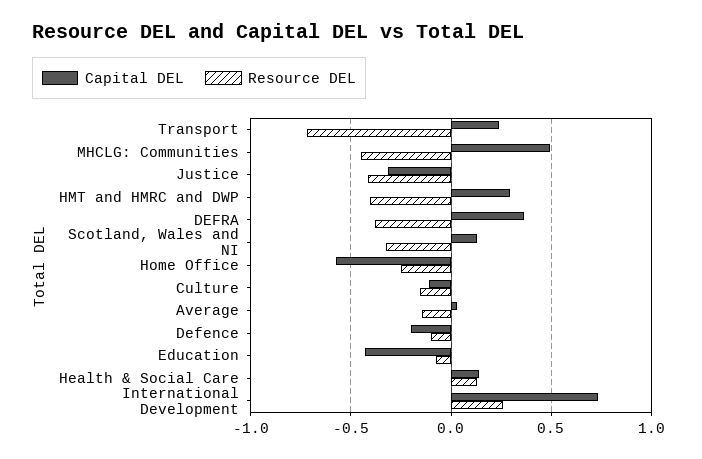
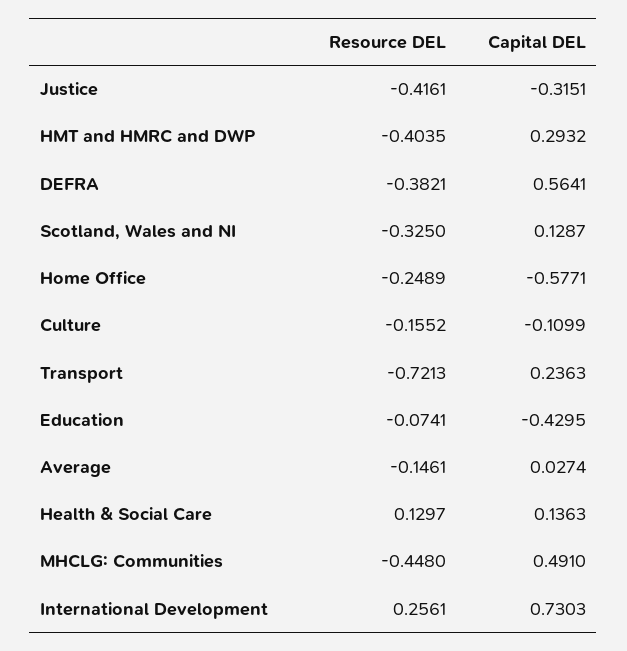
  {
    "Capital DEL": {
      "Transport": 0.2363,
      "MHCLG: Communities": 0.491,
      "Justice": -0.3151,
      "HMT and HMRC and DWP": 0.2932,
-     "DEFRA": 0.35,
+     "DEFRA": 0.5641,
      "Scotland, Wales and NI": 0.1287,
      "Home Office": -0.5771,
      "Culture": -0.1099,
      "Average": 0.0274,
-     "Defence": -0.2,
      "Education": -0.4295,
      "Health & Social Care": 0.1363,
      "International Development": 0.7303
    },
    "Resource DEL": {
      "Transport": -0.7213,
      "MHCLG: Communities": -0.448,
      "Justice": -0.4161,
      "HMT and HMRC and DWP": -0.4035,
      "DEFRA": -0.3821,
      "Scotland, Wales and NI": -0.325,
      "Home Office": -0.2489,
      "Culture": -0.1552,
      "Average": -0.1461,
-     "Defence": -0.1,
      "Education": -0.0741,
      "Health & Social Care": 0.1297,
      "International Development": 0.2561
    }
  }

